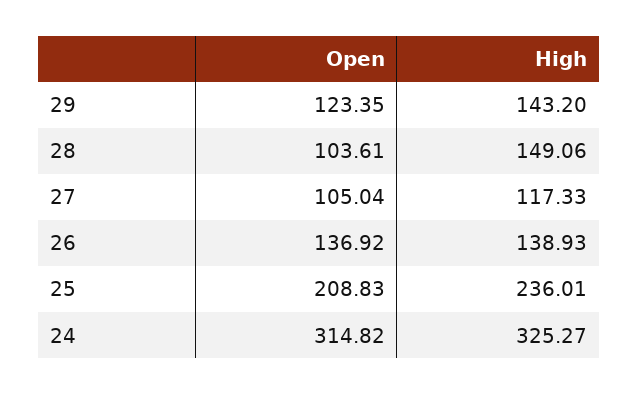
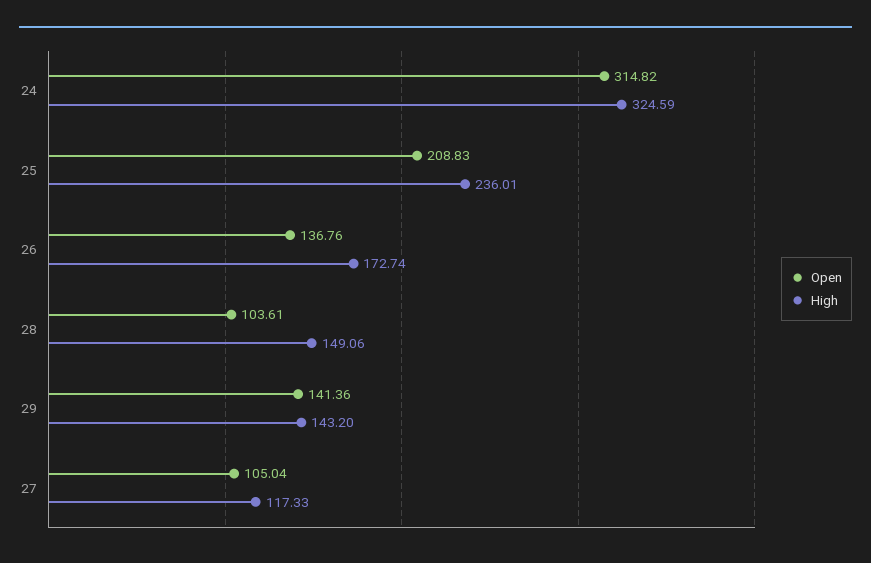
  {
    "Open": {
-     "29": 123.35,
+     "29": 141.36,
      "28": 103.61,
      "27": 105.04,
-     "26": 136.92,
+     "26": 136.76,
      "25": 208.83,
      "24": 314.82
    },
    "High": {
      "29": 143.2,
      "28": 149.06,
      "27": 117.33,
-     "26": 138.93,
+     "26": 172.74,
      "25": 236.01,
-     "24": 325.27
+     "24": 324.59
    }
  }

